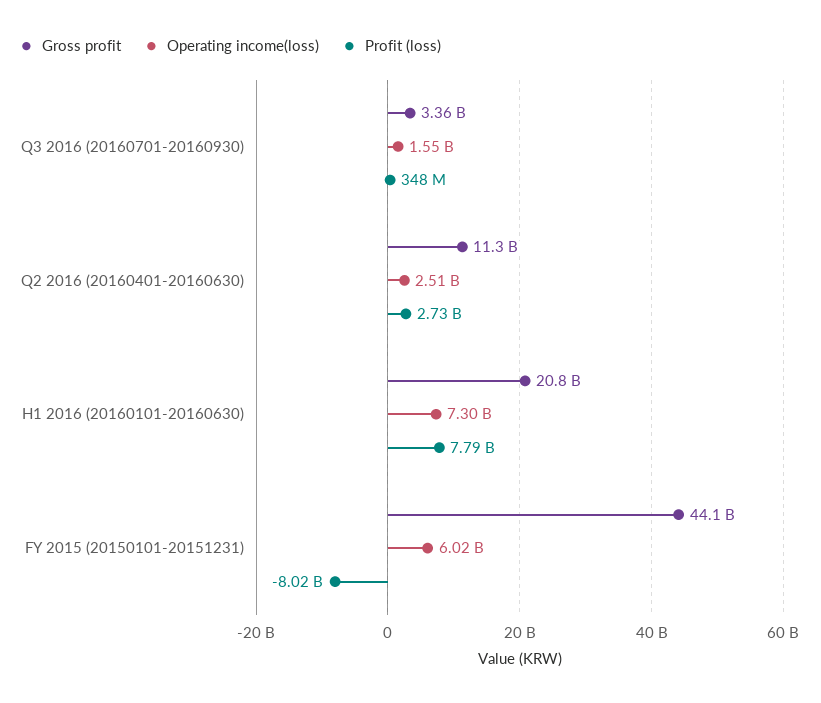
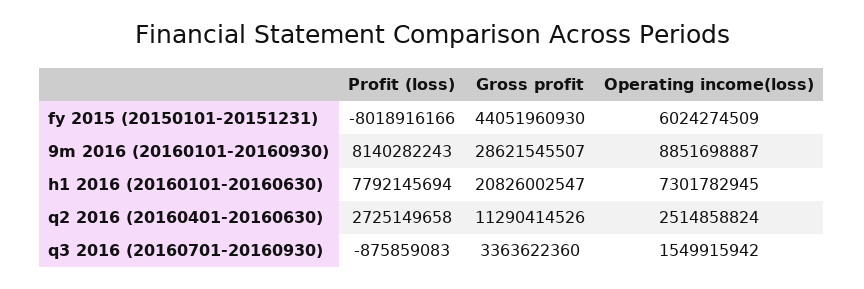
  {
    "Gross profit": {
      "Q3 2016 (20160701-20160930)": 3363622360,
      "Q2 2016 (20160401-20160630)": 11290414526,
      "H1 2016 (20160101-20160630)": 20826002547,
-     "FY 2015 (20150101-20151231)": 44051960930
+     "FY 2015 (20150101-20151231)": 44051960930,
+     "9m 2016 (20160101-20160930)": 28621545507
    },
    "Operating income(loss)": {
      "Q3 2016 (20160701-20160930)": 1549915942,
      "Q2 2016 (20160401-20160630)": 2514858824,
      "H1 2016 (20160101-20160630)": 7301782945,
-     "FY 2015 (20150101-20151231)": 6024274509
+     "FY 2015 (20150101-20151231)": 6024274509,
+     "9m 2016 (20160101-20160930)": 8851698887
    },
    "Profit (loss)": {
-     "Q3 2016 (20160701-20160930)": 348000000,
+     "Q3 2016 (20160701-20160930)": -875859083,
      "Q2 2016 (20160401-20160630)": 2725149658,
      "H1 2016 (20160101-20160630)": 7792145694,
-     "FY 2015 (20150101-20151231)": -8018916166
+     "FY 2015 (20150101-20151231)": -8018916166,
+     "9m 2016 (20160101-20160930)": 8140282243
    }
  }

